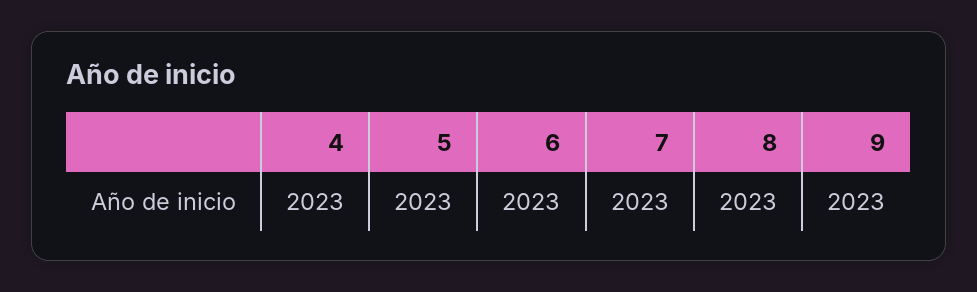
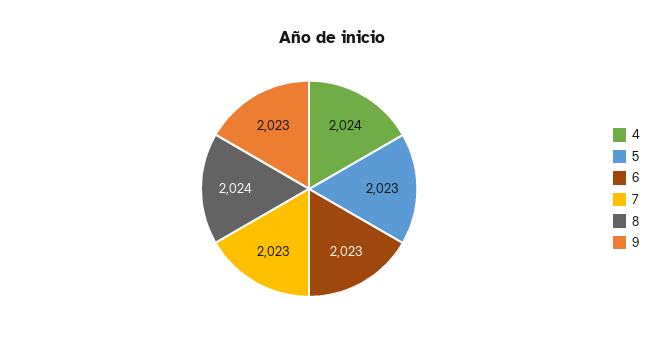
  {
-   "4": 2023,
+   "4": 2024,
    "5": 2023,
    "6": 2023,
    "7": 2023,
-   "8": 2023,
+   "8": 2024,
    "9": 2023
  }

